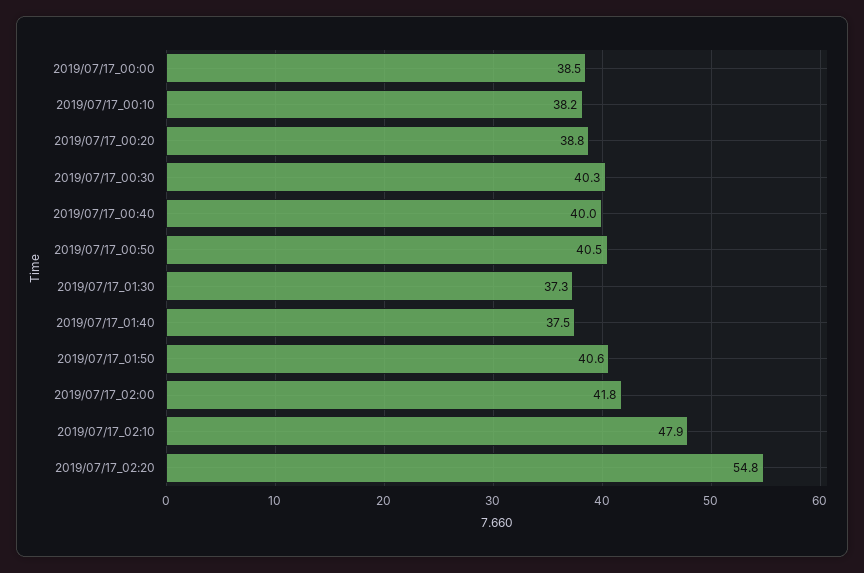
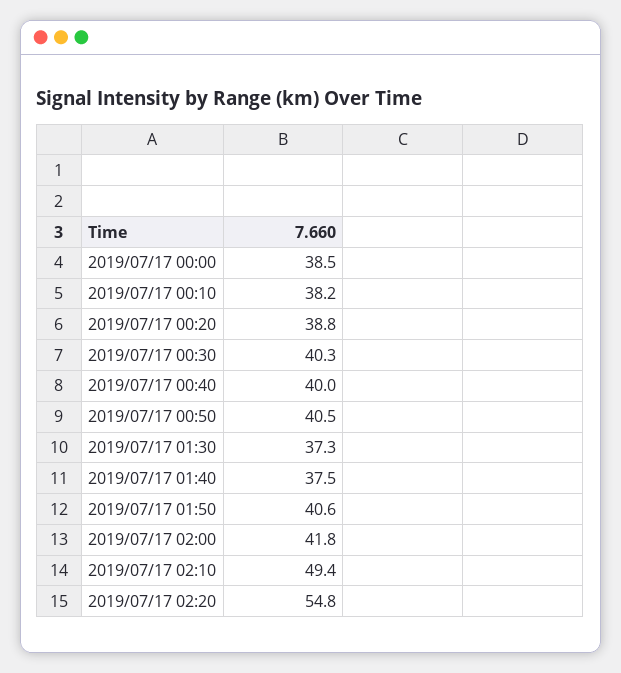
  {
    "2019/07/17_00:00": 38.5,
    "2019/07/17_00:10": 38.2,
    "2019/07/17_00:20": 38.8,
    "2019/07/17_00:30": 40.3,
    "2019/07/17_00:40": 40,
    "2019/07/17_00:50": 40.5,
    "2019/07/17_01:30": 37.3,
    "2019/07/17_01:40": 37.5,
    "2019/07/17_01:50": 40.6,
    "2019/07/17_02:00": 41.8,
-   "2019/07/17_02:10": 47.9,
+   "2019/07/17_02:10": 49.4,
    "2019/07/17_02:20": 54.8
  }

